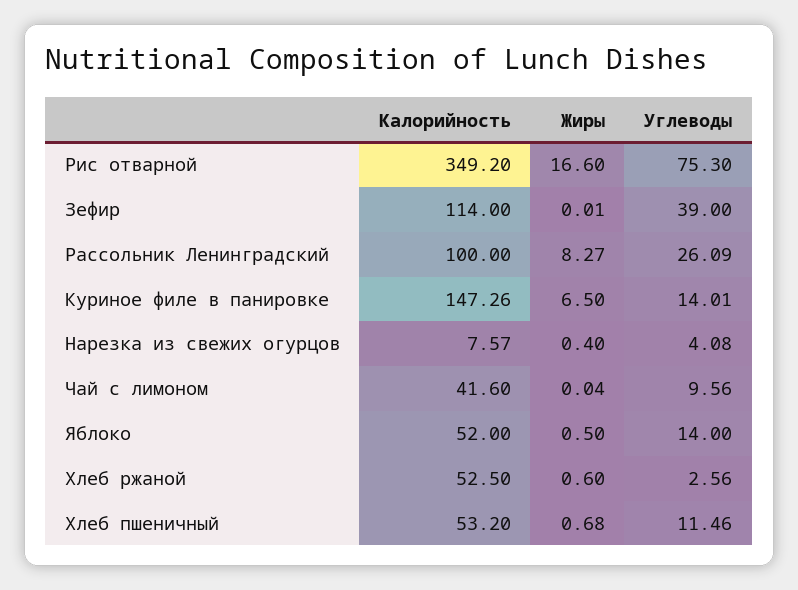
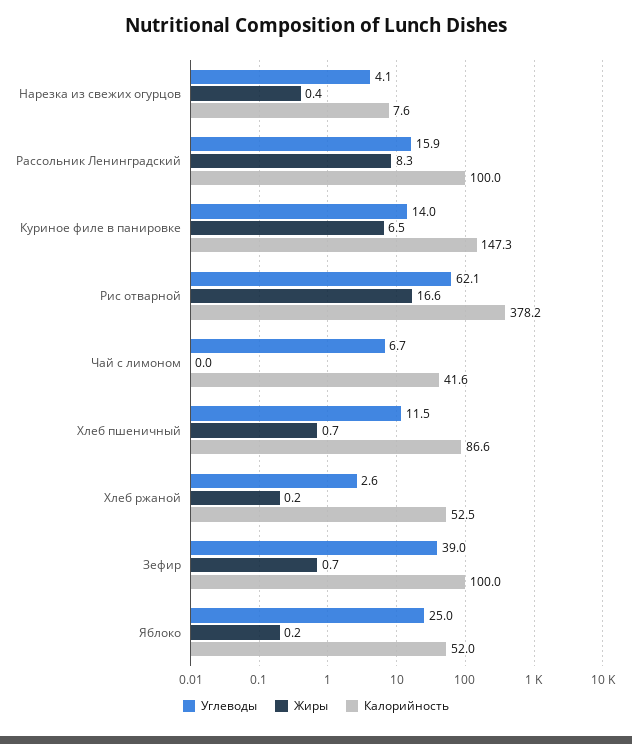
  {
    "Калорийность": {
-     "Рис отварной": 349.2,
+     "Рис отварной": 378.2,
-     "Зефир": 114,
+     "Зефир": 100,
      "Рассольник Ленинградский": 100,
      "Куриное филе в панировке": 147.26,
      "Нарезка из свежих огурцов": 7.57,
      "Чай с лимоном": 41.6,
      "Яблоко": 52,
      "Хлеб ржаной": 52.5,
-     "Хлеб пшеничный": 53.2
+     "Хлеб пшеничный": 86.6
    },
    "Жиры": {
      "Рис отварной": 16.6,
-     "Зефир": 0.01,
+     "Зефир": 0.7,
      "Рассольник Ленинградский": 8.27,
      "Куриное филе в панировке": 6.5,
      "Нарезка из свежих огурцов": 0.4,
      "Чай с лимоном": 0.04,
-     "Яблоко": 0.5,
+     "Яблоко": 0.2,
-     "Хлеб ржаной": 0.6,
+     "Хлеб ржаной": 0.2,
      "Хлеб пшеничный": 0.68
    },
    "Углеводы": {
-     "Рис отварной": 75.3,
+     "Рис отварной": 62.1,
      "Зефир": 39,
-     "Рассольник Ленинградский": 26.09,
+     "Рассольник Ленинградский": 15.9,
      "Куриное филе в панировке": 14.01,
      "Нарезка из свежих огурцов": 4.08,
-     "Чай с лимоном": 9.56,
+     "Чай с лимоном": 6.7,
-     "Яблоко": 14,
+     "Яблоко": 25,
      "Хлеб ржаной": 2.56,
      "Хлеб пшеничный": 11.46
    }
  }

